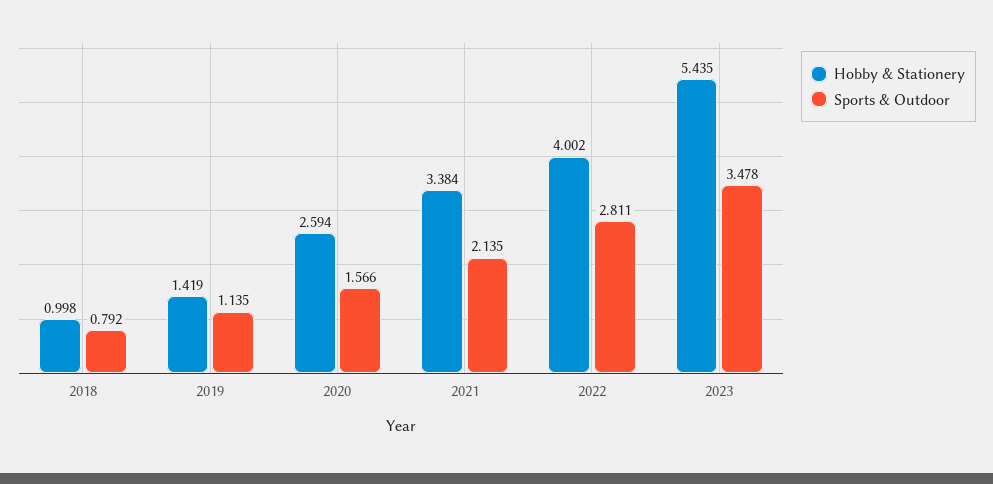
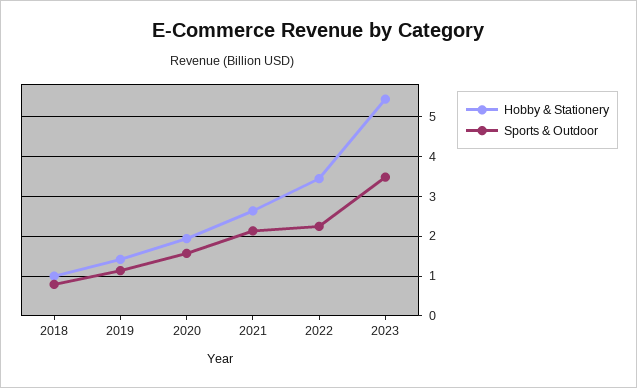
  {
    "Hobby & Stationery": {
      "2018": 0.998,
      "2019": 1.419,
-     "2020": 2.594,
+     "2020": 2,
-     "2021": 3.384,
+     "2021": 2.6,
-     "2022": 4.002,
+     "2022": 3.4,
      "2023": 5.435
    },
    "Sports & Outdoor": {
      "2018": 0.792,
      "2019": 1.135,
      "2020": 1.566,
      "2021": 2.135,
-     "2022": 2.811,
+     "2022": 2.2,
      "2023": 3.478
    }
  }

